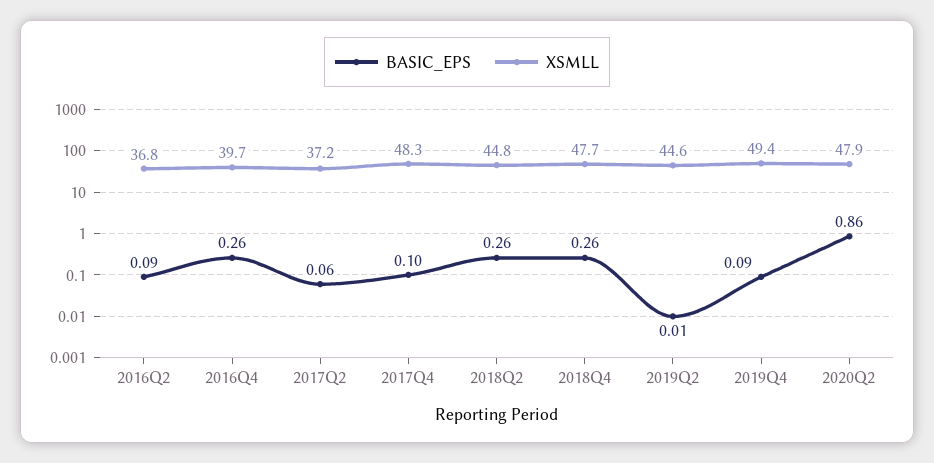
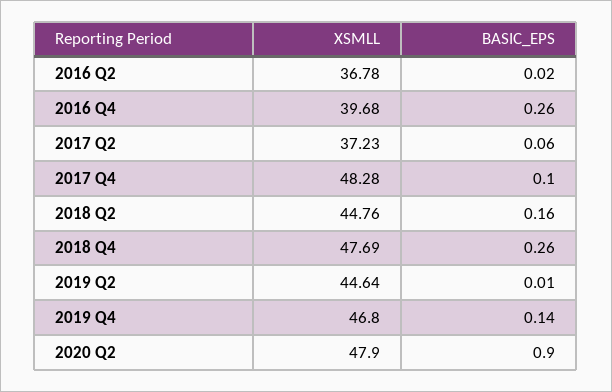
  {
    "BASIC_EPS": {
-     "2016Q2": 0.09,
+     "2016Q2": 0.02,
      "2016Q4": 0.26,
      "2017Q2": 0.06,
      "2017Q4": 0.1,
-     "2018Q2": 0.26,
+     "2018Q2": 0.16,
      "2018Q4": 0.26,
      "2019Q2": 0.01,
-     "2019Q4": 0.09,
+     "2019Q4": 0.14,
-     "2020Q2": 0.86
+     "2020Q2": 0.9
    },
    "XSMLL": {
      "2016Q2": 36.78,
      "2016Q4": 39.68,
      "2017Q2": 37.23,
      "2017Q4": 48.28,
      "2018Q2": 44.76,
      "2018Q4": 47.69,
      "2019Q2": 44.64,
-     "2019Q4": 49.4,
+     "2019Q4": 46.8,
      "2020Q2": 47.9
    }
  }

